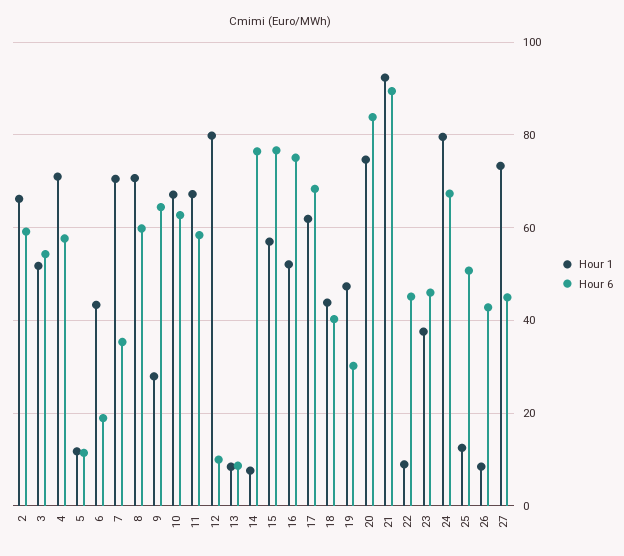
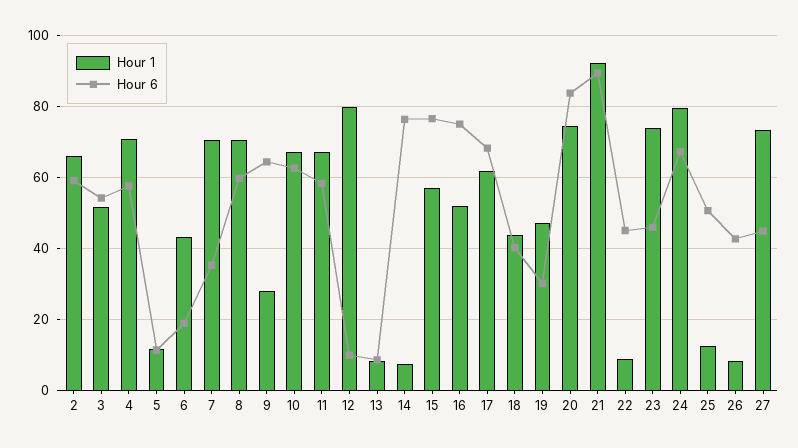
  {
    "Hour 1": {
      "2": 66,
      "3": 52,
      "4": 72,
      "5": 12,
      "6": 44,
      "7": 70,
      "8": 70,
      "9": 28,
      "10": 68,
      "11": 68,
      "12": 80,
      "13": 8,
      "14": 8,
      "15": 58,
      "16": 52,
      "17": 62,
      "18": 44,
      "19": 48,
      "20": 74,
      "21": 92,
      "22": 8,
-     "23": 38,
+     "23": 74,
      "24": 80,
      "25": 12,
      "26": 8,
      "27": 74
    },
    "Hour 6": {
      "2": 60,
      "3": 54,
      "4": 58,
      "5": 12,
      "6": 18,
      "7": 36,
      "8": 60,
      "9": 64,
      "10": 62,
      "11": 58,
      "12": 10,
      "13": 8,
      "14": 76,
      "15": 76,
      "16": 76,
      "17": 68,
      "18": 40,
      "19": 30,
      "20": 84,
      "21": 90,
      "22": 46,
      "23": 46,
      "24": 68,
      "25": 50,
      "26": 42,
      "27": 44
    }
  }

